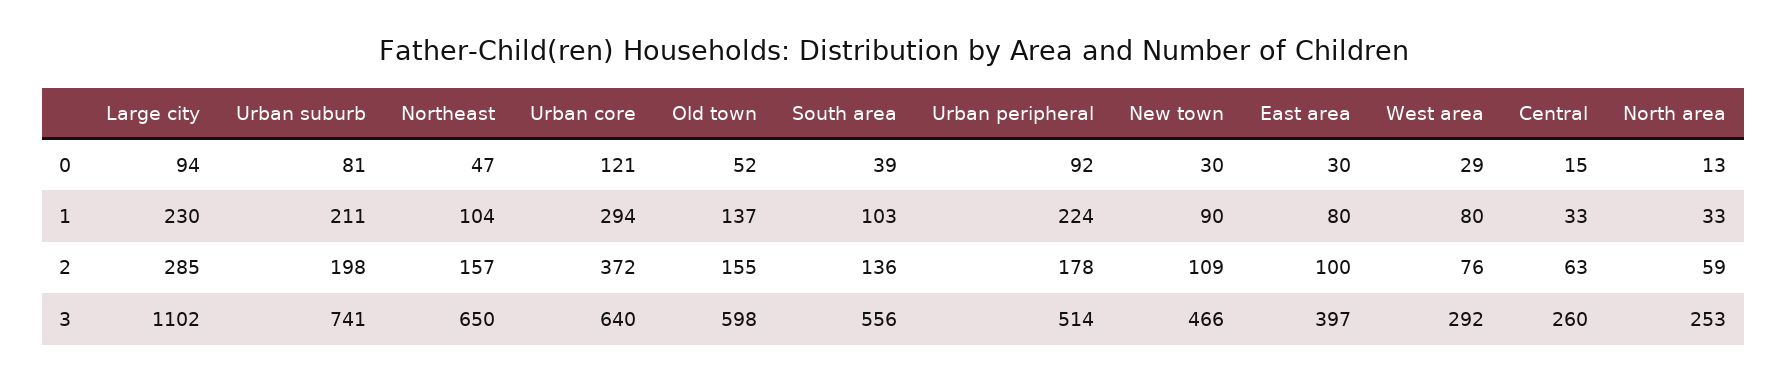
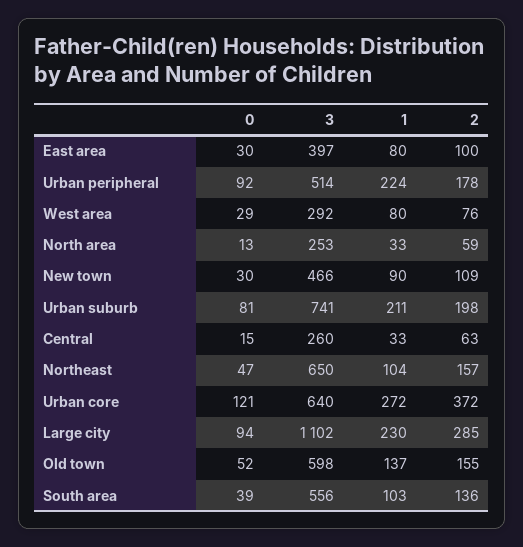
  {
    "Large city": {
      "0": 94,
      "1": 230,
      "2": 285,
      "3": 1102
    },
    "Urban suburb": {
      "0": 81,
      "1": 211,
      "2": 198,
      "3": 741
    },
    "Northeast": {
      "0": 47,
      "1": 104,
      "2": 157,
      "3": 650
    },
    "Urban core": {
      "0": 121,
-     "1": 294,
+     "1": 272,
      "2": 372,
      "3": 640
    },
    "Old town": {
      "0": 52,
      "1": 137,
      "2": 155,
      "3": 598
    },
    "South area": {
      "0": 39,
      "1": 103,
      "2": 136,
      "3": 556
    },
    "Urban peripheral": {
      "0": 92,
      "1": 224,
      "2": 178,
      "3": 514
    },
    "New town": {
      "0": 30,
      "1": 90,
      "2": 109,
      "3": 466
    },
    "East area": {
      "0": 30,
      "1": 80,
      "2": 100,
      "3": 397
    },
    "West area": {
      "0": 29,
      "1": 80,
      "2": 76,
      "3": 292
    },
    "Central": {
      "0": 15,
      "1": 33,
      "2": 63,
      "3": 260
    },
    "North area": {
      "0": 13,
      "1": 33,
      "2": 59,
      "3": 253
    }
  }

